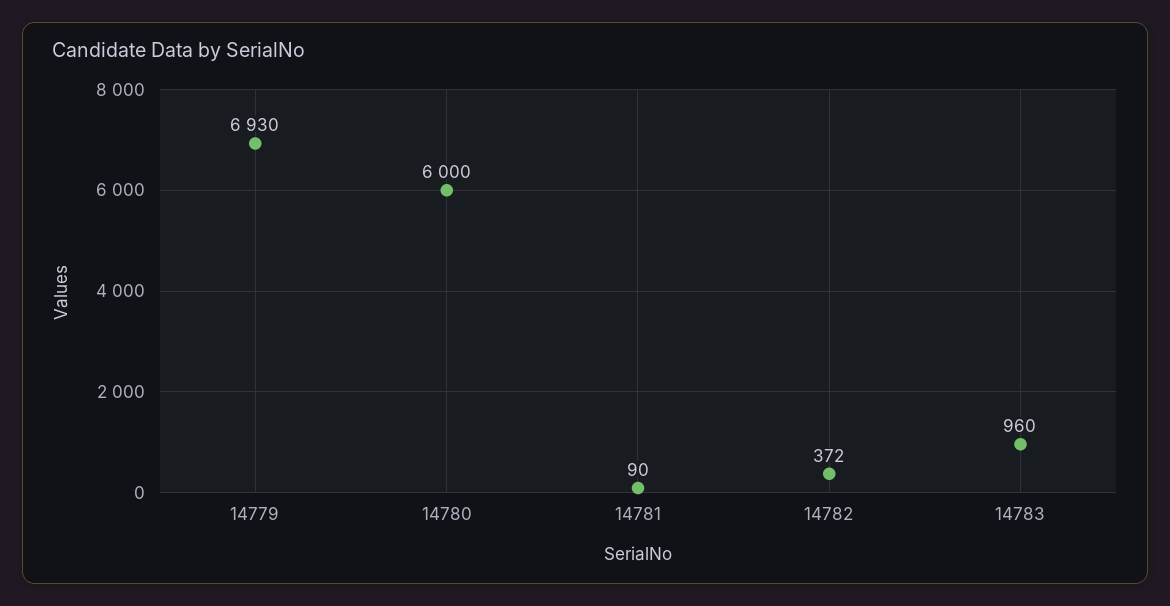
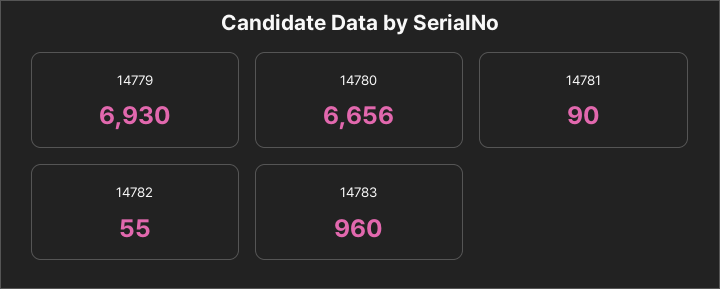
  {
    "14779": 6930,
-   "14780": 6000,
+   "14780": 6656,
    "14781": 90,
-   "14782": 372,
+   "14782": 55,
    "14783": 960
  }

